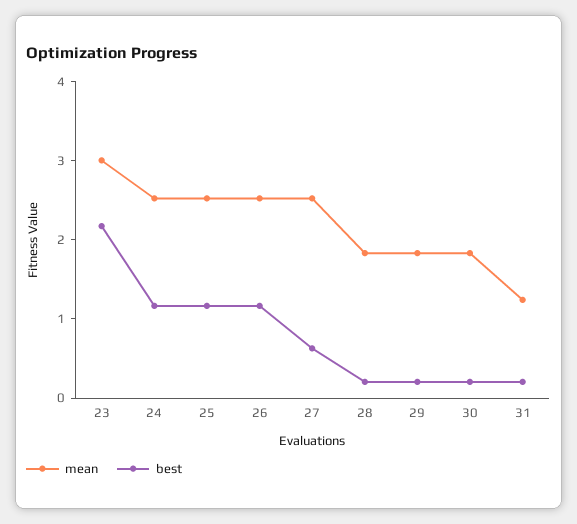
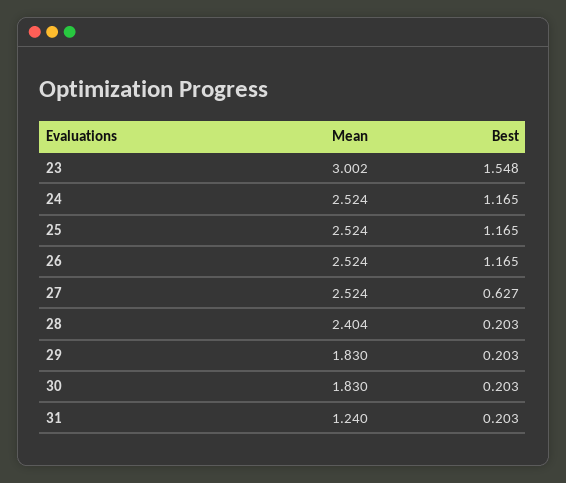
  {
    "mean": {
      "23": 3.002,
      "24": 2.524,
      "25": 2.524,
      "26": 2.524,
      "27": 2.524,
-     "28": 1.8,
+     "28": 2.404,
      "29": 1.83,
      "30": 1.83,
      "31": 1.24
    },
    "best": {
-     "23": 2.2,
+     "23": 1.548,
      "24": 1.165,
      "25": 1.165,
      "26": 1.165,
      "27": 0.627,
      "28": 0.203,
      "29": 0.203,
      "30": 0.203,
      "31": 0.203
    }
  }

